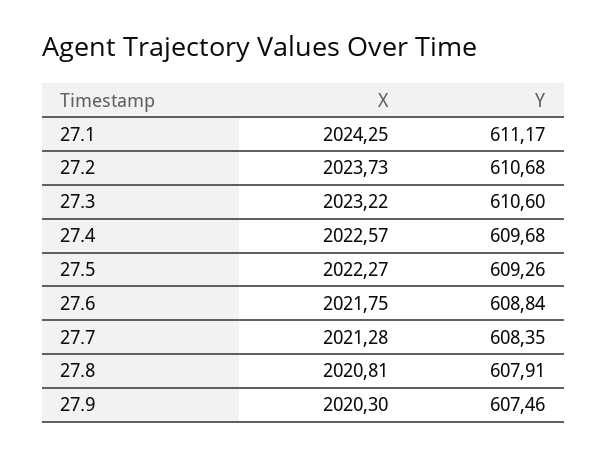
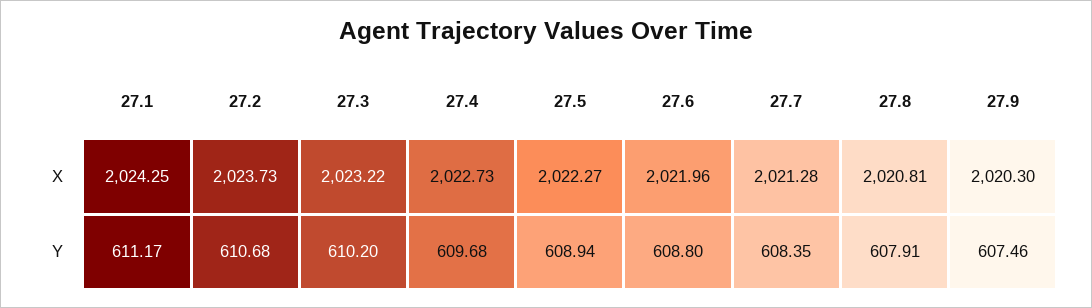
  {
    "X": {
      "27.1": 2024.25,
      "27.2": 2023.73,
      "27.3": 2023.22,
-     "27.4": 2022.57,
+     "27.4": 2022.73,
      "27.5": 2022.27,
-     "27.6": 2021.75,
+     "27.6": 2021.96,
      "27.7": 2021.28,
      "27.8": 2020.81,
      "27.9": 2020.3
    },
    "Y": {
      "27.1": 611.17,
      "27.2": 610.68,
-     "27.3": 610.6,
+     "27.3": 610.2,
      "27.4": 609.68,
-     "27.5": 609.26,
+     "27.5": 608.94,
-     "27.6": 608.84,
+     "27.6": 608.8,
      "27.7": 608.35,
      "27.8": 607.91,
      "27.9": 607.46
    }
  }

